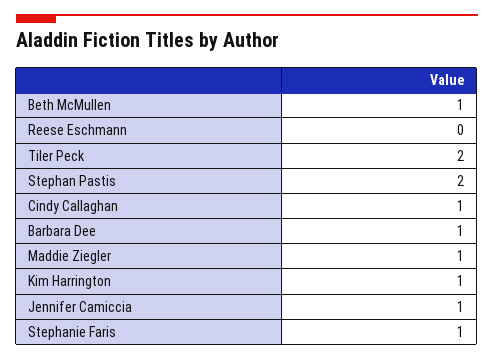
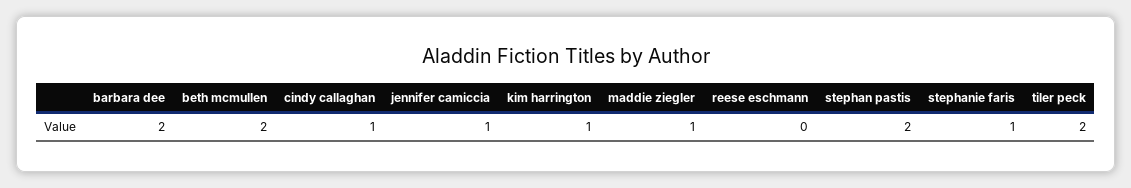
  {
-   "Beth McMullen": 1,
+   "Beth McMullen": 2,
    "Reese Eschmann": 0,
    "Tiler Peck": 2,
    "Stephan Pastis": 2,
    "Cindy Callaghan": 1,
-   "Barbara Dee": 1,
+   "Barbara Dee": 2,
    "Maddie Ziegler": 1,
    "Kim Harrington": 1,
    "Jennifer Camiccia": 1,
    "Stephanie Faris": 1
  }

